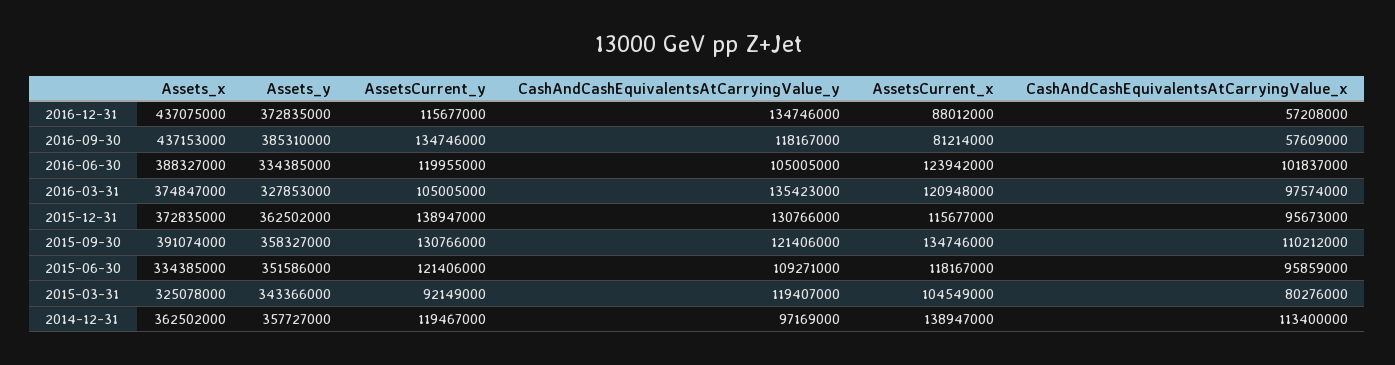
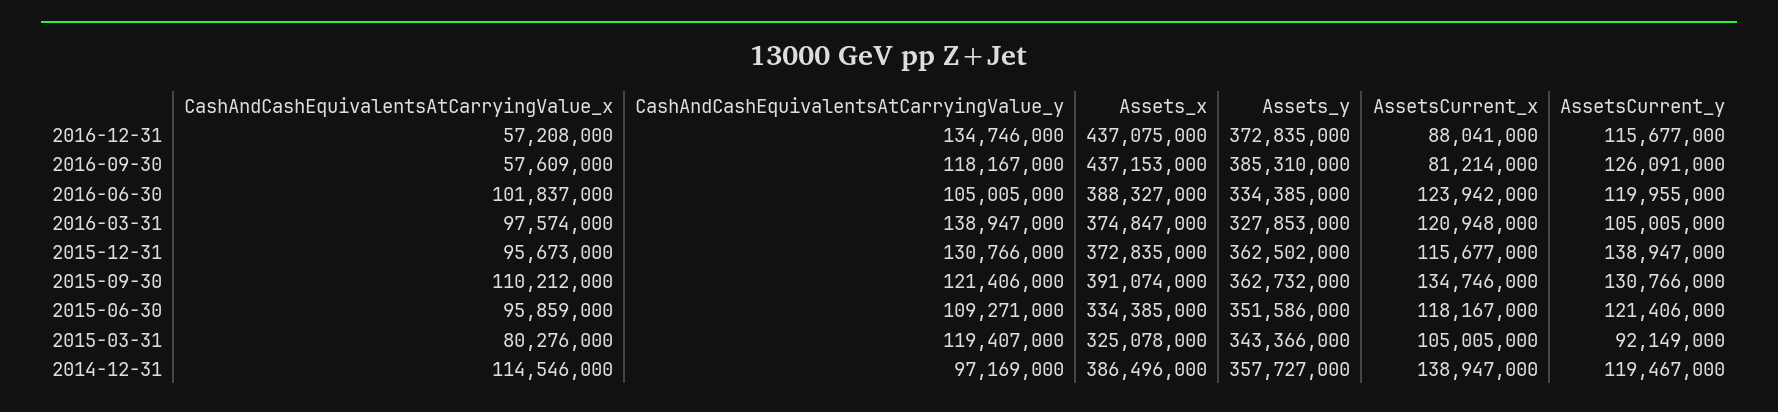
  {
    "Assets_x": {
      "2016-12-31": 437075000,
      "2016-09-30": 437153000,
      "2016-06-30": 388327000,
      "2016-03-31": 374847000,
      "2015-12-31": 372835000,
      "2015-09-30": 391074000,
      "2015-06-30": 334385000,
      "2015-03-31": 325078000,
-     "2014-12-31": 362502000
+     "2014-12-31": 386496000
    },
    "Assets_y": {
      "2016-12-31": 372835000,
      "2016-09-30": 385310000,
      "2016-06-30": 334385000,
      "2016-03-31": 327853000,
      "2015-12-31": 362502000,
-     "2015-09-30": 358327000,
+     "2015-09-30": 362732000,
      "2015-06-30": 351586000,
      "2015-03-31": 343366000,
      "2014-12-31": 357727000
    },
    "AssetsCurrent_y": {
      "2016-12-31": 115677000,
-     "2016-09-30": 134746000,
+     "2016-09-30": 126091000,
      "2016-06-30": 119955000,
      "2016-03-31": 105005000,
      "2015-12-31": 138947000,
      "2015-09-30": 130766000,
      "2015-06-30": 121406000,
      "2015-03-31": 92149000,
      "2014-12-31": 119467000
    },
    "CashAndCashEquivalentsAtCarryingValue_y": {
      "2016-12-31": 134746000,
      "2016-09-30": 118167000,
      "2016-06-30": 105005000,
-     "2016-03-31": 135423000,
+     "2016-03-31": 138947000,
      "2015-12-31": 130766000,
      "2015-09-30": 121406000,
      "2015-06-30": 109271000,
      "2015-03-31": 119407000,
      "2014-12-31": 97169000
    },
    "AssetsCurrent_x": {
-     "2016-12-31": 88012000,
+     "2016-12-31": 88041000,
      "2016-09-30": 81214000,
      "2016-06-30": 123942000,
      "2016-03-31": 120948000,
      "2015-12-31": 115677000,
      "2015-09-30": 134746000,
      "2015-06-30": 118167000,
-     "2015-03-31": 104549000,
+     "2015-03-31": 105005000,
      "2014-12-31": 138947000
    },
    "CashAndCashEquivalentsAtCarryingValue_x": {
      "2016-12-31": 57208000,
      "2016-09-30": 57609000,
      "2016-06-30": 101837000,
      "2016-03-31": 97574000,
      "2015-12-31": 95673000,
      "2015-09-30": 110212000,
      "2015-06-30": 95859000,
      "2015-03-31": 80276000,
-     "2014-12-31": 113400000
+     "2014-12-31": 114546000
    }
  }

